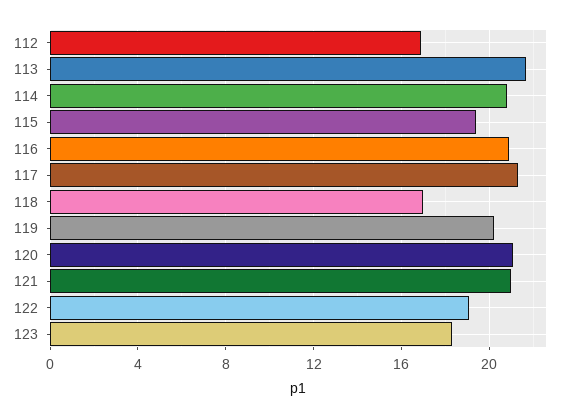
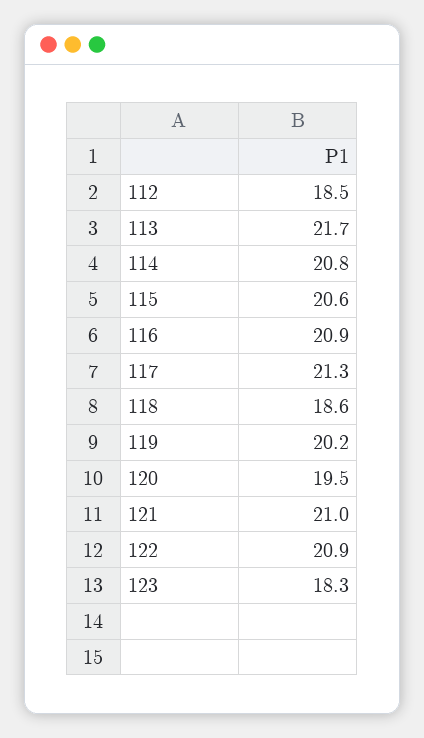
  {
-   "112": 17,
+   "112": 18.5,
    "113": 21.7,
    "114": 20.8,
-   "115": 19.5,
+   "115": 20.6,
    "116": 20.9,
    "117": 21.3,
-   "118": 17,
+   "118": 18.6,
    "119": 20.2,
-   "120": 21,
+   "120": 19.5,
    "121": 21,
-   "122": 19,
+   "122": 20.9,
    "123": 18.3
  }

